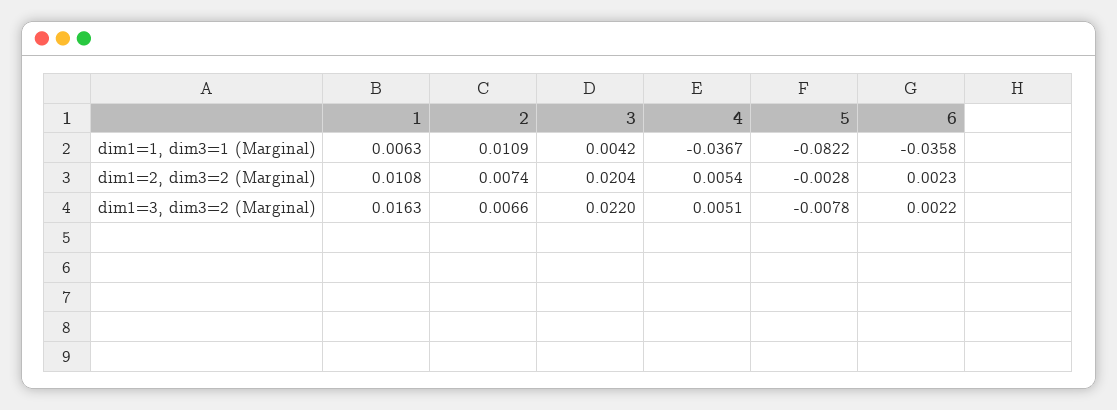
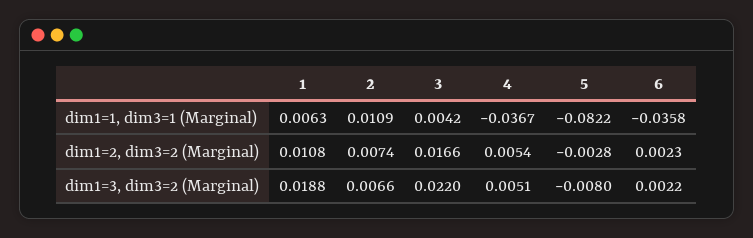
  {
    "1": {
      "dim1=1, dim3=1 (Marginal)": 0.0063,
      "dim1=2, dim3=2 (Marginal)": 0.0108,
-     "dim1=3, dim3=2 (Marginal)": 0.0163
+     "dim1=3, dim3=2 (Marginal)": 0.0188
    },
    "2": {
      "dim1=1, dim3=1 (Marginal)": 0.0109,
      "dim1=2, dim3=2 (Marginal)": 0.0074,
      "dim1=3, dim3=2 (Marginal)": 0.0066
    },
    "3": {
      "dim1=1, dim3=1 (Marginal)": 0.0042,
-     "dim1=2, dim3=2 (Marginal)": 0.0204,
+     "dim1=2, dim3=2 (Marginal)": 0.0166,
      "dim1=3, dim3=2 (Marginal)": 0.022
    },
    "4": {
      "dim1=1, dim3=1 (Marginal)": -0.0367,
      "dim1=2, dim3=2 (Marginal)": 0.0054,
      "dim1=3, dim3=2 (Marginal)": 0.0051
    },
    "5": {
      "dim1=1, dim3=1 (Marginal)": -0.0822,
      "dim1=2, dim3=2 (Marginal)": -0.0028,
-     "dim1=3, dim3=2 (Marginal)": -0.0078
+     "dim1=3, dim3=2 (Marginal)": -0.008
    },
    "6": {
      "dim1=1, dim3=1 (Marginal)": -0.0358,
      "dim1=2, dim3=2 (Marginal)": 0.0023,
      "dim1=3, dim3=2 (Marginal)": 0.0022
    }
  }

